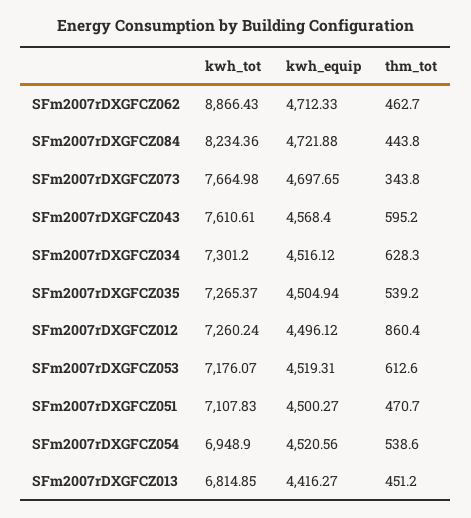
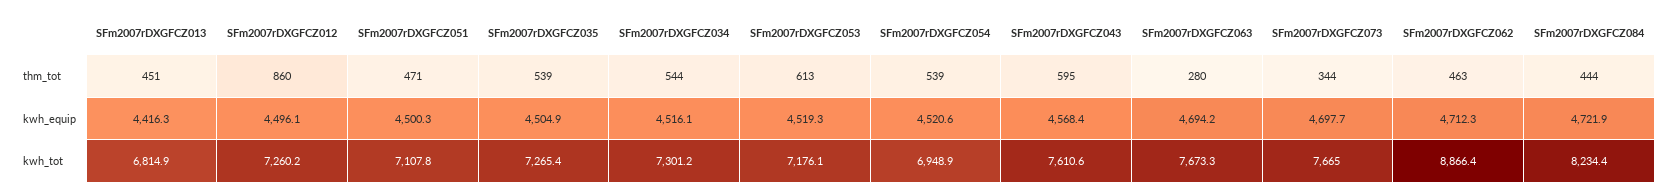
  {
    "kwh_tot": {
      "SFm2007rDXGFCZ062": 8866.43,
      "SFm2007rDXGFCZ084": 8234.36,
      "SFm2007rDXGFCZ073": 7664.98,
      "SFm2007rDXGFCZ043": 7610.61,
      "SFm2007rDXGFCZ034": 7301.2,
      "SFm2007rDXGFCZ035": 7265.37,
      "SFm2007rDXGFCZ012": 7260.24,
      "SFm2007rDXGFCZ053": 7176.07,
      "SFm2007rDXGFCZ051": 7107.83,
      "SFm2007rDXGFCZ054": 6948.9,
-     "SFm2007rDXGFCZ013": 6814.85
+     "SFm2007rDXGFCZ013": 6814.85,
+     "SFm2007rDXGFCZ063": 7673.3
    },
    "kwh_equip": {
      "SFm2007rDXGFCZ062": 4712.33,
      "SFm2007rDXGFCZ084": 4721.88,
      "SFm2007rDXGFCZ073": 4697.65,
      "SFm2007rDXGFCZ043": 4568.4,
      "SFm2007rDXGFCZ034": 4516.12,
      "SFm2007rDXGFCZ035": 4504.94,
      "SFm2007rDXGFCZ012": 4496.12,
      "SFm2007rDXGFCZ053": 4519.31,
      "SFm2007rDXGFCZ051": 4500.27,
      "SFm2007rDXGFCZ054": 4520.56,
-     "SFm2007rDXGFCZ013": 4416.27
+     "SFm2007rDXGFCZ013": 4416.27,
+     "SFm2007rDXGFCZ063": 4694.2
    },
    "thm_tot": {
      "SFm2007rDXGFCZ062": 462.7,
      "SFm2007rDXGFCZ084": 443.8,
      "SFm2007rDXGFCZ073": 343.8,
      "SFm2007rDXGFCZ043": 595.2,
-     "SFm2007rDXGFCZ034": 628.3,
+     "SFm2007rDXGFCZ034": 544,
      "SFm2007rDXGFCZ035": 539.2,
      "SFm2007rDXGFCZ012": 860.4,
      "SFm2007rDXGFCZ053": 612.6,
      "SFm2007rDXGFCZ051": 470.7,
      "SFm2007rDXGFCZ054": 538.6,
-     "SFm2007rDXGFCZ013": 451.2
+     "SFm2007rDXGFCZ013": 451.2,
+     "SFm2007rDXGFCZ063": 280
    }
  }

